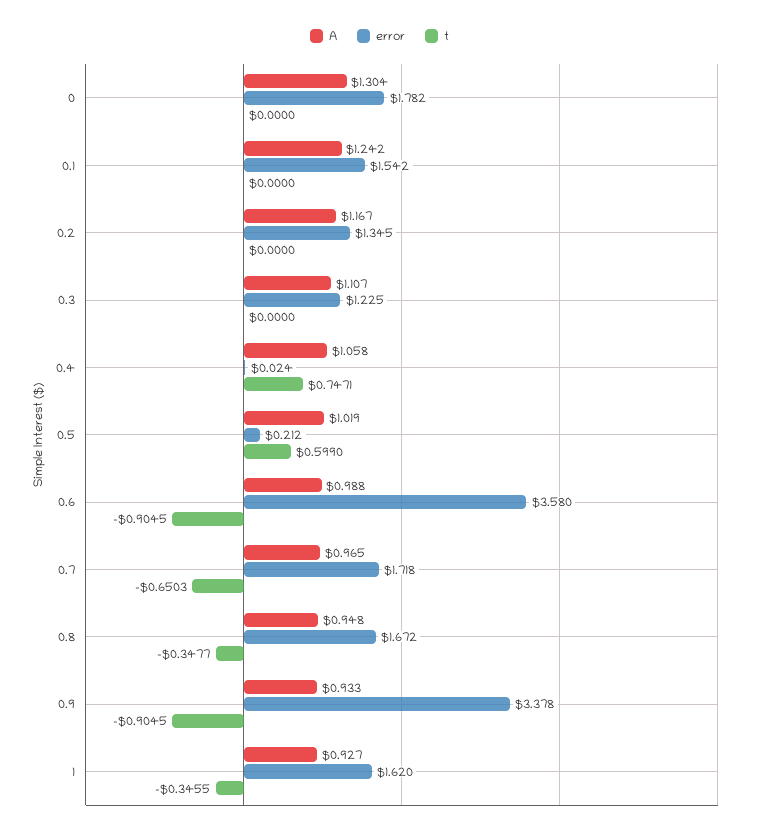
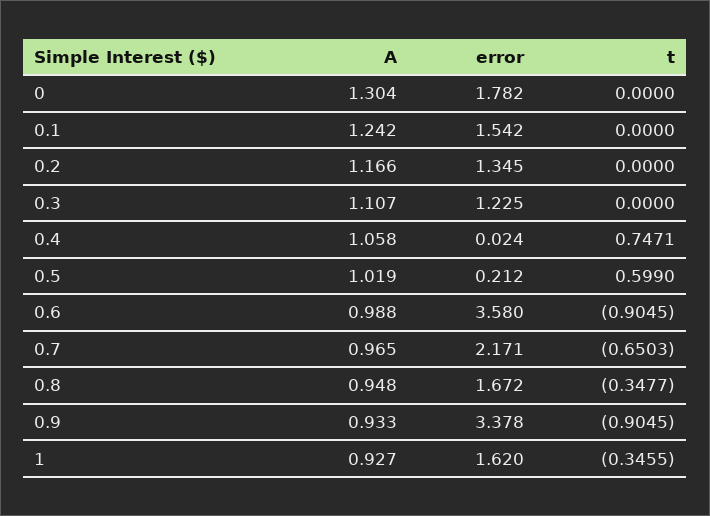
  {
    "A": {
      "0": 1.304,
      "0.1": 1.242,
-     "0.2": 1.167,
+     "0.2": 1.166,
      "0.3": 1.107,
      "0.4": 1.058,
      "0.5": 1.019,
      "0.6": 0.988,
      "0.7": 0.965,
      "0.8": 0.948,
      "0.9": 0.933,
      "1": 0.927
    },
    "error": {
      "0": 1.782,
      "0.1": 1.542,
      "0.2": 1.345,
      "0.3": 1.225,
      "0.4": 0.024,
      "0.5": 0.212,
      "0.6": 3.58,
-     "0.7": 1.718,
+     "0.7": 2.171,
      "0.8": 1.672,
      "0.9": 3.378,
      "1": 1.62
    },
    "t": {
      "0": 0,
      "0.1": 0,
      "0.2": 0,
      "0.3": 0,
      "0.4": 0.7471,
      "0.5": 0.599,
      "0.6": -0.9045,
      "0.7": -0.6503,
      "0.8": -0.3477,
      "0.9": -0.9045,
      "1": -0.3455
    }
  }

